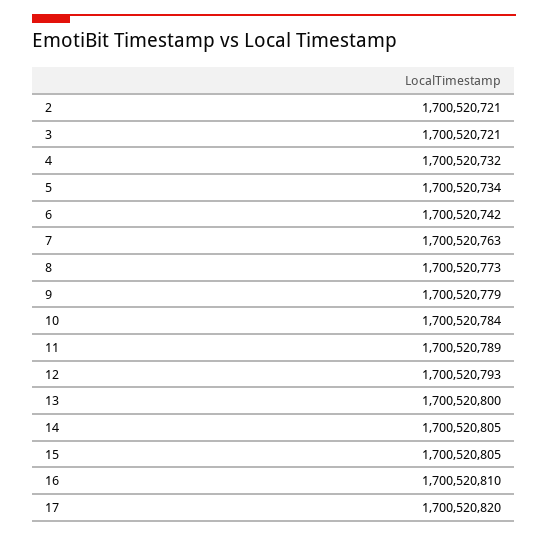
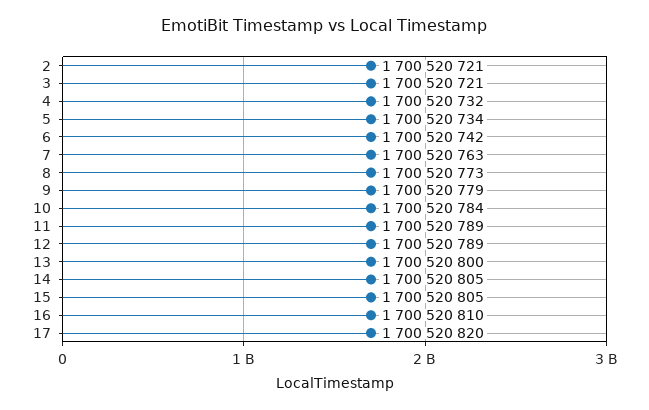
  {
    "2": 1700520721,
    "3": 1700520721,
    "4": 1700520732,
    "5": 1700520734,
    "6": 1700520742,
    "7": 1700520763,
    "8": 1700520773,
    "9": 1700520779,
    "10": 1700520784,
    "11": 1700520789,
-   "12": 1700520793,
+   "12": 1700520789,
    "13": 1700520800,
    "14": 1700520805,
    "15": 1700520805,
    "16": 1700520810,
    "17": 1700520820
  }

